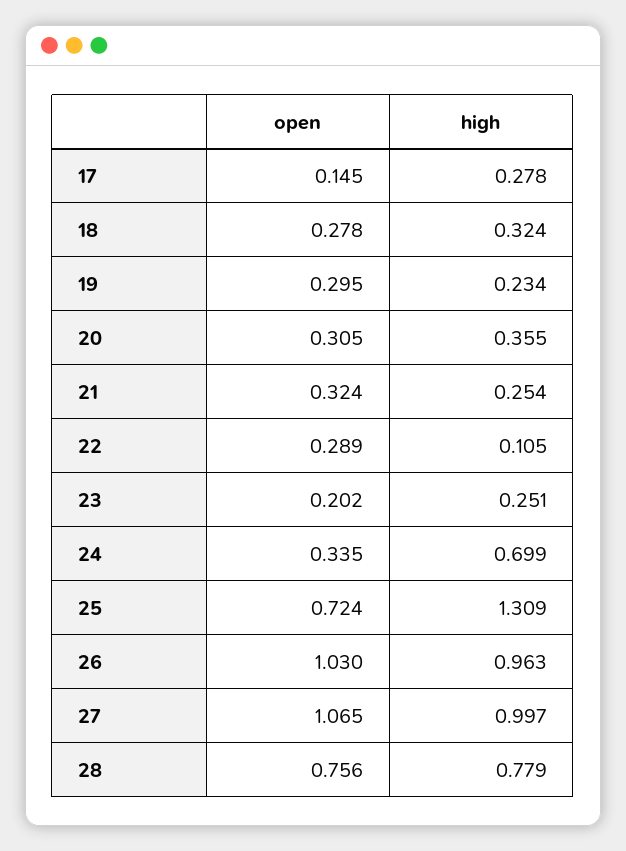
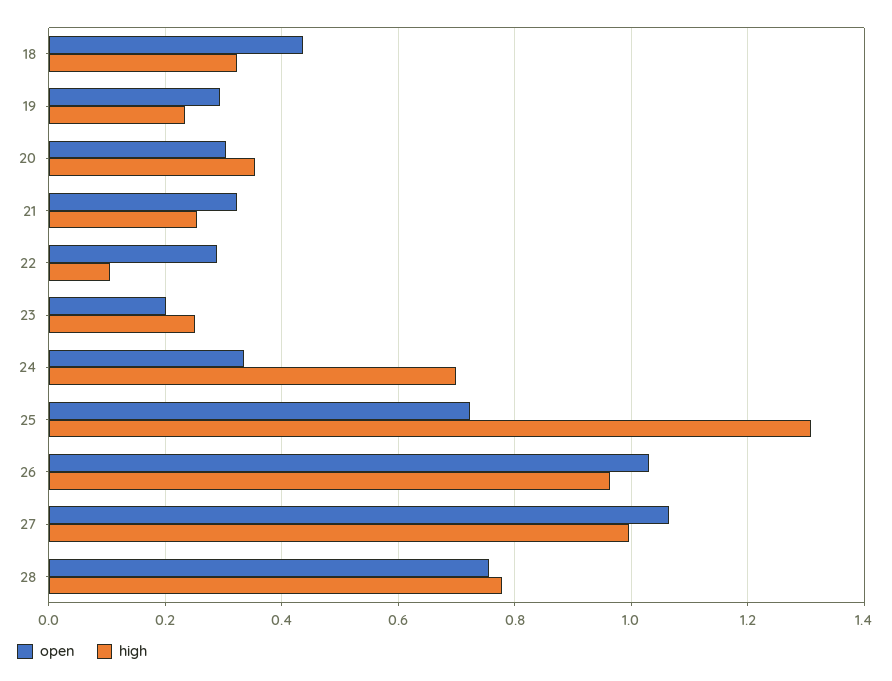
  {
    "open": {
-     "17": 0.145,
-     "18": 0.278,
+     "18": 0.44,
      "19": 0.295,
      "20": 0.305,
      "21": 0.324,
      "22": 0.289,
      "23": 0.202,
      "24": 0.335,
      "25": 0.724,
      "26": 1.03,
      "27": 1.065,
      "28": 0.756
    },
    "high": {
-     "17": 0.278,
      "18": 0.324,
      "19": 0.234,
      "20": 0.355,
      "21": 0.254,
      "22": 0.105,
      "23": 0.251,
      "24": 0.699,
      "25": 1.309,
      "26": 0.963,
      "27": 0.997,
      "28": 0.779
    }
  }

